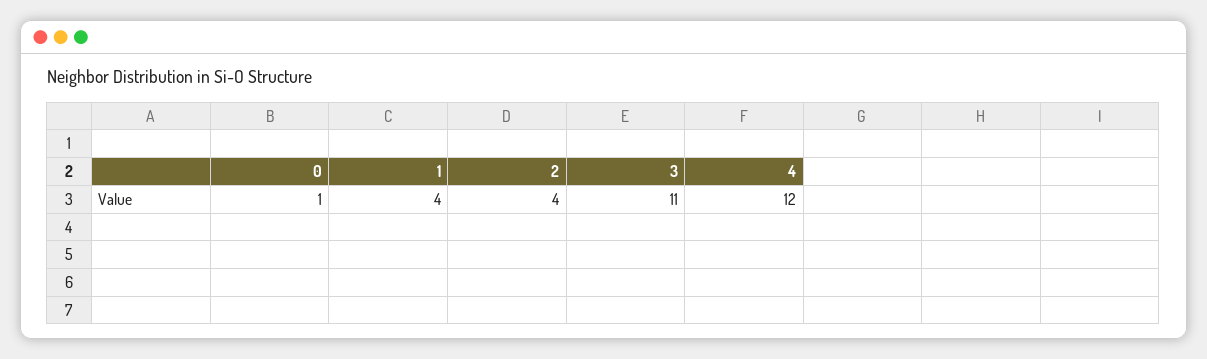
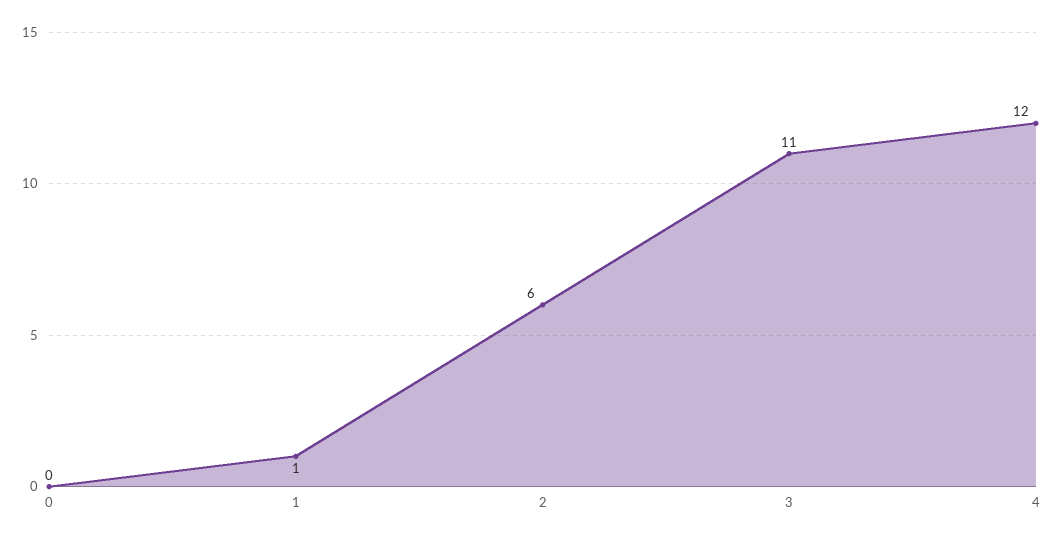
  {
-   "0": 1,
+   "0": 0,
-   "1": 4,
+   "1": 1,
-   "2": 4,
+   "2": 6,
    "3": 11,
    "4": 12
  }

